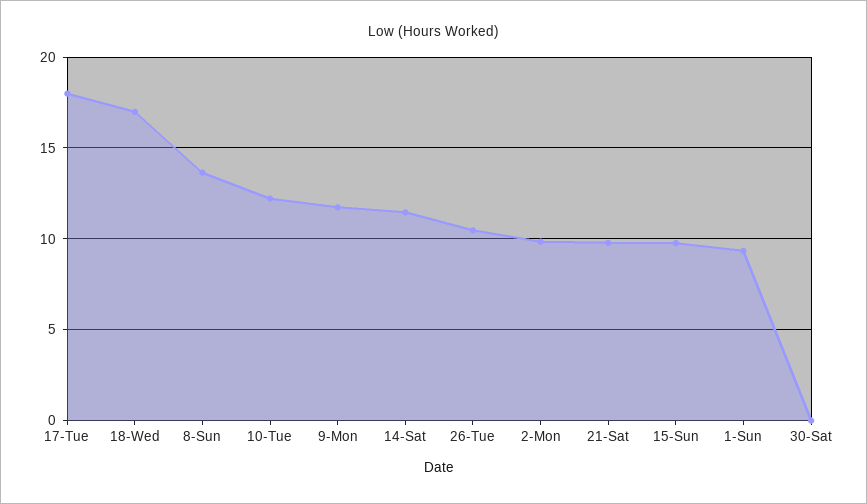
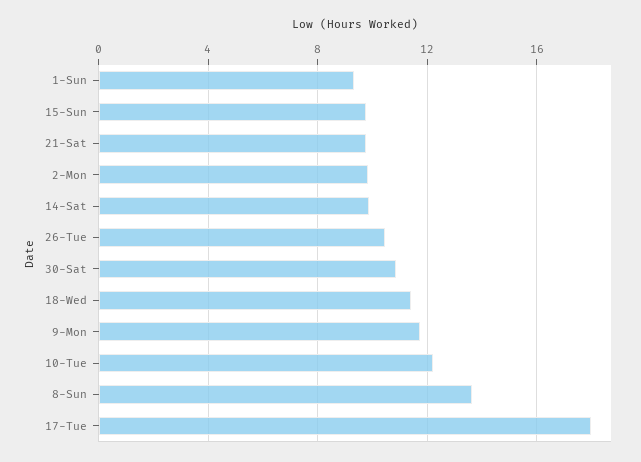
  {
    "17-Tue": 18,
-   "18-Wed": 17,
+   "18-Wed": 11.5,
    "8-Sun": 13.5,
    "10-Tue": 12,
    "9-Mon": 11.5,
-   "14-Sat": 11.5,
+   "14-Sat": 10,
    "26-Tue": 10.5,
    "2-Mon": 10,
    "21-Sat": 10,
    "15-Sun": 10,
    "1-Sun": 9.5,
-   "30-Sat": 0
+   "30-Sat": 11
  }

